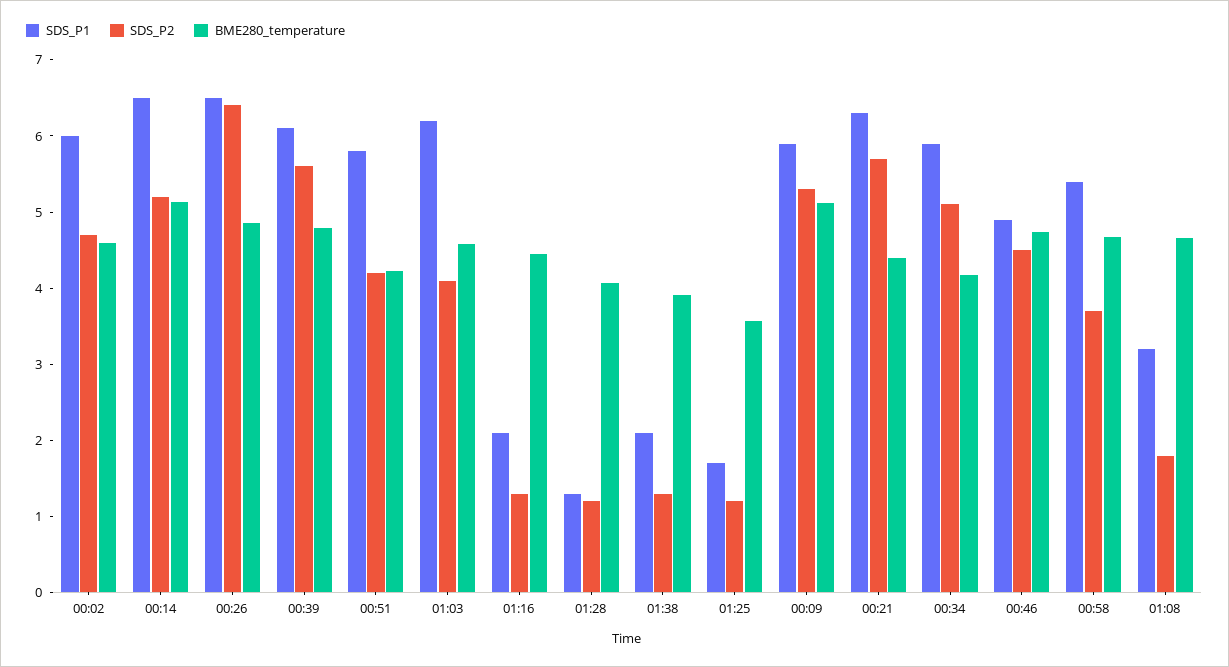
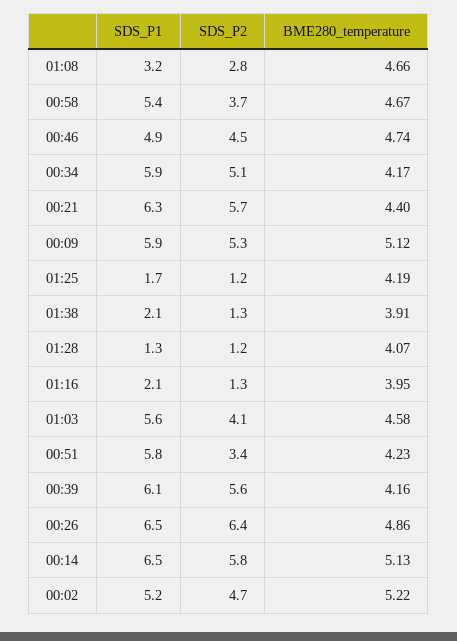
  {
    "SDS_P1": {
-     "00:02": 6,
+     "00:02": 5.2,
      "00:14": 6.5,
      "00:26": 6.5,
      "00:39": 6.1,
      "00:51": 5.8,
-     "01:03": 6.2,
+     "01:03": 5.6,
      "01:16": 2.1,
      "01:28": 1.3,
      "01:38": 2.1,
      "01:25": 1.7,
      "00:09": 5.9,
      "00:21": 6.3,
      "00:34": 5.9,
      "00:46": 4.9,
      "00:58": 5.4,
      "01:08": 3.2
    },
    "SDS_P2": {
      "00:02": 4.7,
-     "00:14": 5.2,
+     "00:14": 5.8,
      "00:26": 6.4,
      "00:39": 5.6,
-     "00:51": 4.2,
+     "00:51": 3.4,
      "01:03": 4.1,
      "01:16": 1.3,
      "01:28": 1.2,
      "01:38": 1.3,
      "01:25": 1.2,
      "00:09": 5.3,
      "00:21": 5.7,
      "00:34": 5.1,
      "00:46": 4.5,
      "00:58": 3.7,
-     "01:08": 1.8
+     "01:08": 2.8
    },
    "BME280_temperature": {
-     "00:02": 4.6,
+     "00:02": 5.22,
      "00:14": 5.13,
      "00:26": 4.86,
-     "00:39": 4.8,
+     "00:39": 4.16,
      "00:51": 4.23,
      "01:03": 4.58,
-     "01:16": 4.4,
+     "01:16": 3.95,
      "01:28": 4.07,
      "01:38": 3.91,
-     "01:25": 3.6,
+     "01:25": 4.19,
      "00:09": 5.12,
      "00:21": 4.4,
      "00:34": 4.17,
      "00:46": 4.74,
      "00:58": 4.67,
      "01:08": 4.66
    }
  }

